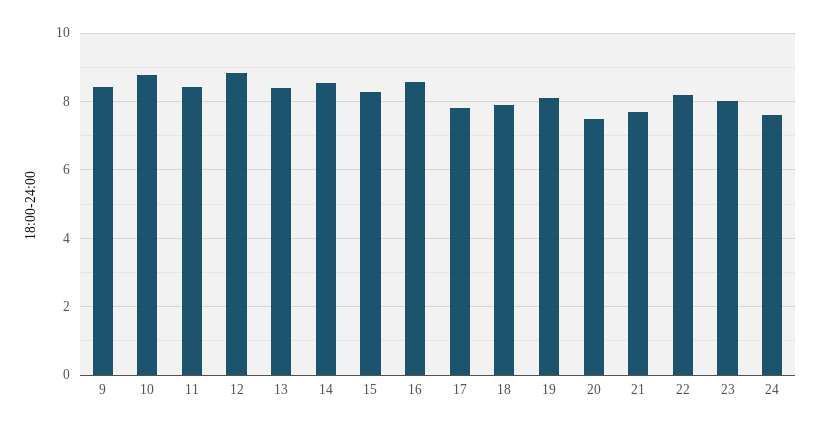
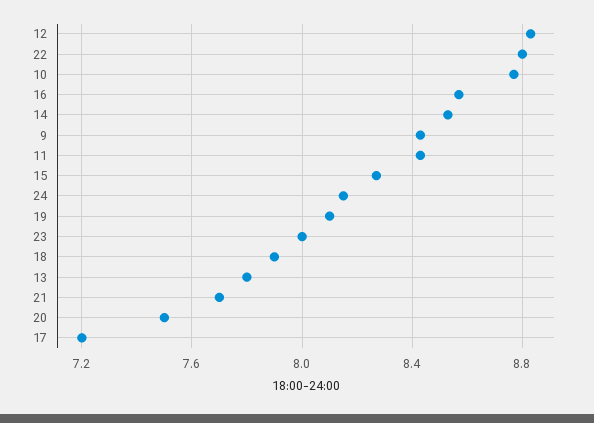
  {
    "9": 8.45,
    "10": 8.75,
    "11": 8.45,
    "12": 8.85,
-   "13": 8.4,
+   "13": 7.8,
    "14": 8.55,
    "15": 8.25,
    "16": 8.55,
-   "17": 7.8,
+   "17": 7.2,
    "18": 7.9,
    "19": 8.1,
    "20": 7.5,
    "21": 7.7,
-   "22": 8.2,
+   "22": 8.8,
    "23": 8,
-   "24": 7.6
+   "24": 8.15
  }

